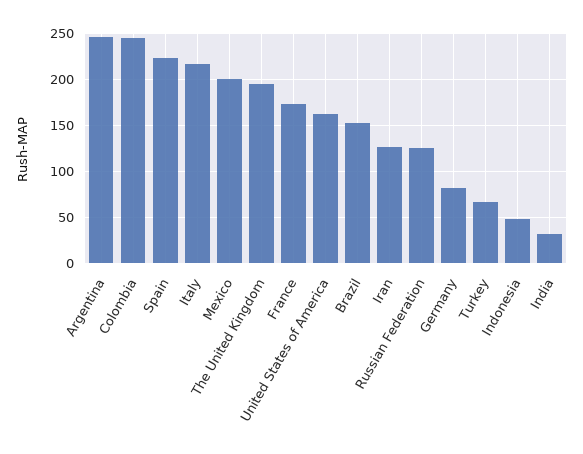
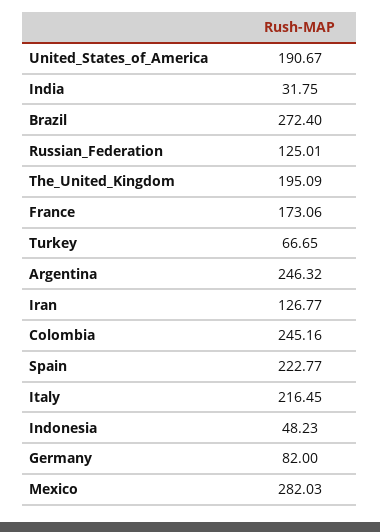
  {
    "Argentina": 246.32,
    "Colombia": 245.16,
    "Spain": 222.77,
    "Italy": 216.45,
-   "Mexico": 200,
+   "Mexico": 282.03,
    "The United Kingdom": 195.09,
    "France": 173.06,
-   "United States of America": 160,
+   "United States of America": 190.67,
-   "Brazil": 150,
+   "Brazil": 272.4,
    "Iran": 126.77,
    "Russian Federation": 125.01,
    "Germany": 82,
    "Turkey": 66.65,
    "Indonesia": 48.23,
    "India": 31.75
  }

